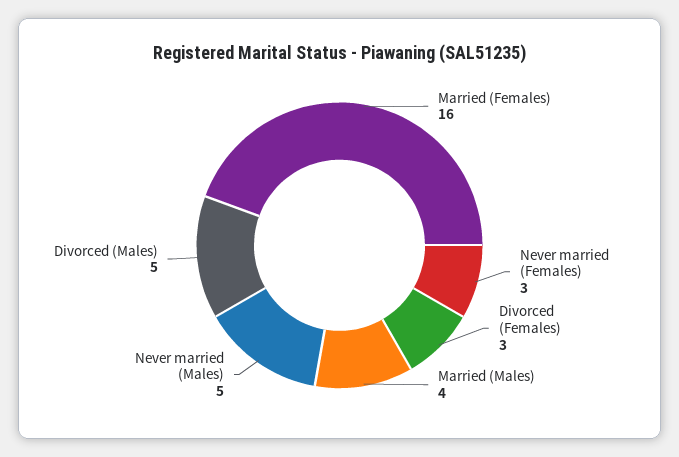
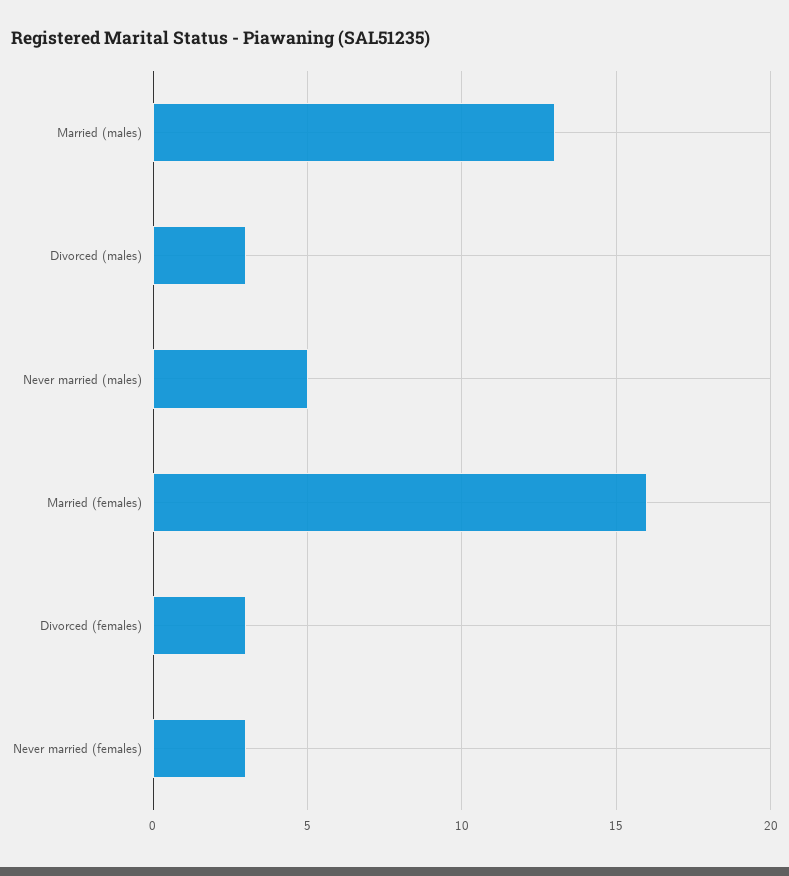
  {
    "Married (Females)": 16,
    "Never married (Females)": 3,
    "Divorced (Females)": 3,
-   "Married (Males)": 4,
+   "Married (Males)": 13,
    "Never married (Males)": 5,
-   "Divorced (Males)": 5
+   "Divorced (Males)": 3
  }

